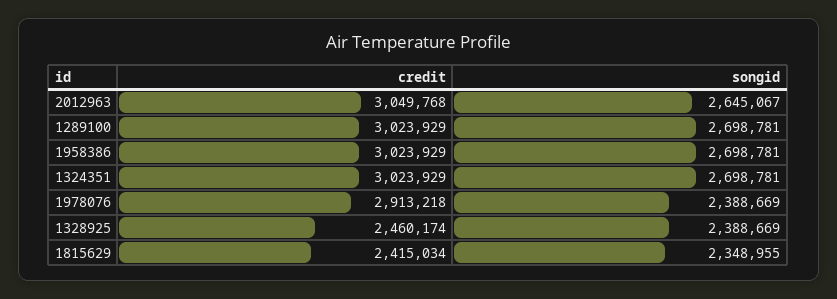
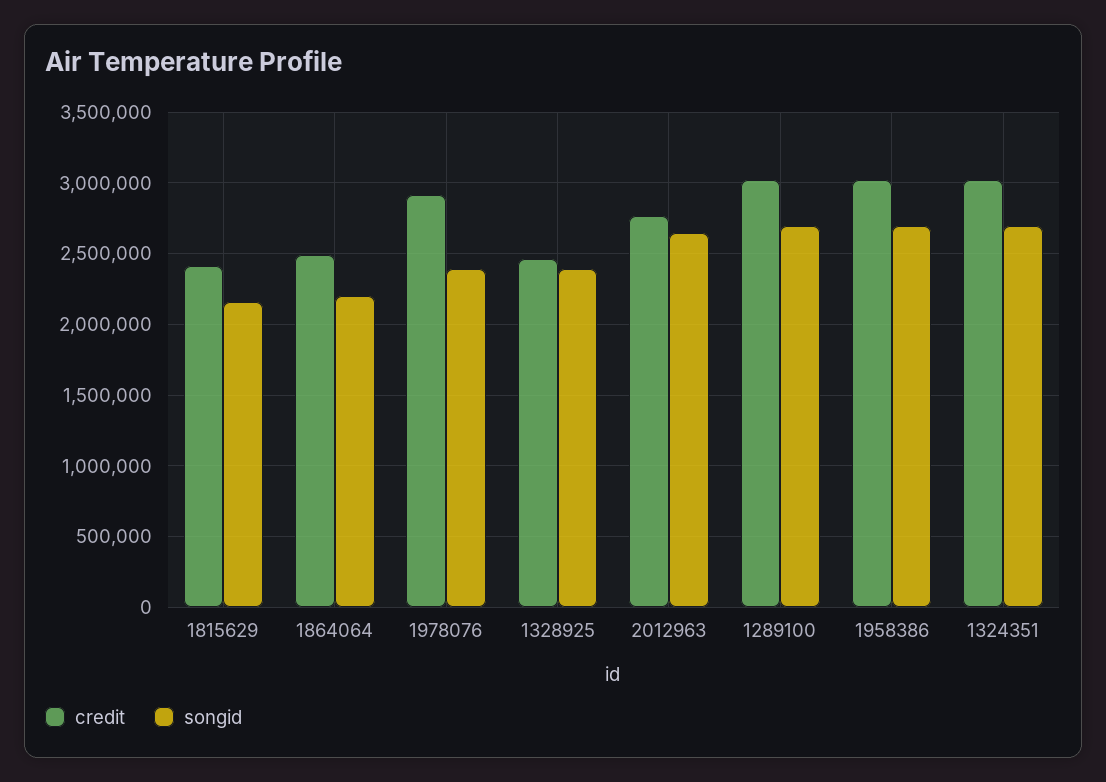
  {
    "credit": {
-     "2012963": 3049768,
+     "2012963": 2750000,
      "1289100": 3023929,
      "1958386": 3023929,
      "1324351": 3023929,
      "1978076": 2913218,
      "1328925": 2460174,
-     "1815629": 2415034
+     "1815629": 2415034,
+     "1864064": 2500000
    },
    "songid": {
      "2012963": 2645067,
      "1289100": 2698781,
      "1958386": 2698781,
      "1324351": 2698781,
      "1978076": 2388669,
      "1328925": 2388669,
-     "1815629": 2348955
+     "1815629": 2150000,
+     "1864064": 2200000
    }
  }

